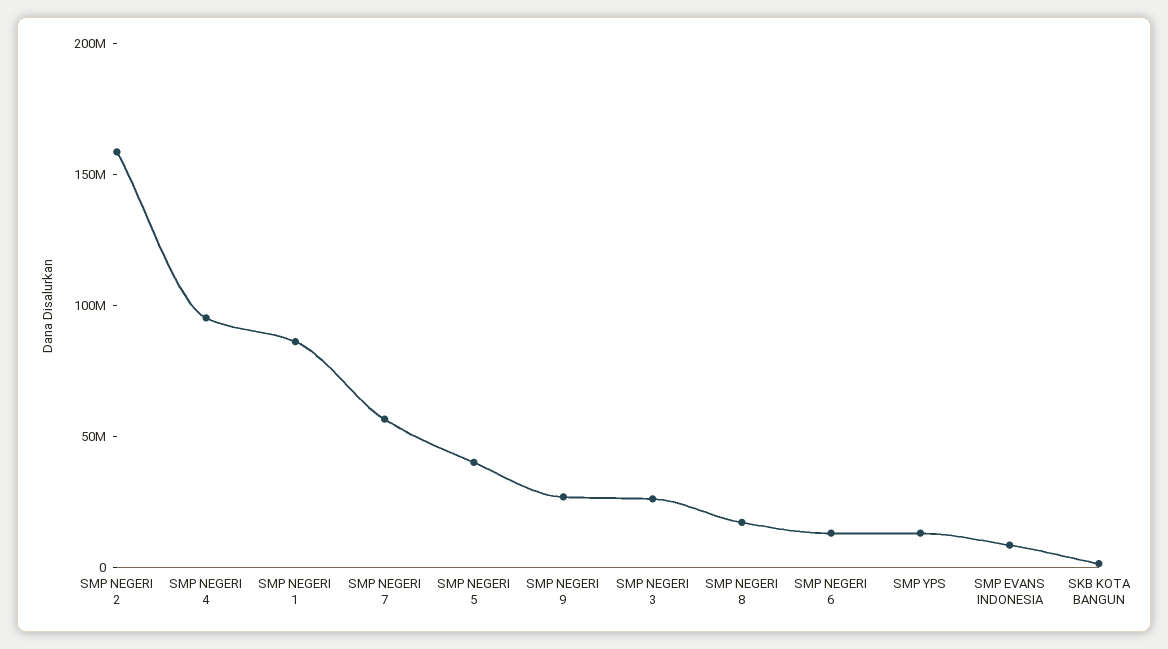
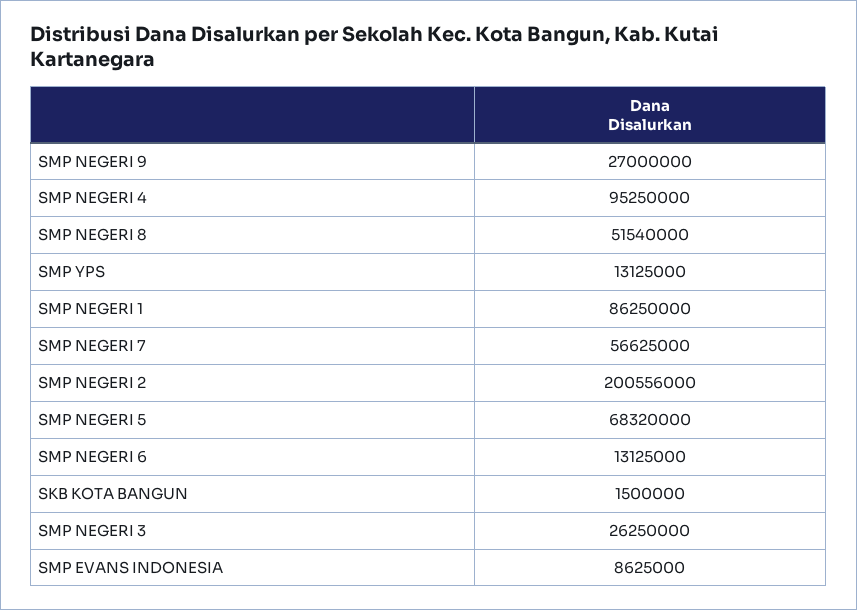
  {
-   "SMP NEGERI 2": 160000000,
+   "SMP NEGERI 2": 200556000,
    "SMP NEGERI 4": 95250000,
    "SMP NEGERI 1": 86250000,
    "SMP NEGERI 7": 56625000,
-   "SMP NEGERI 5": 40000000,
+   "SMP NEGERI 5": 68320000,
    "SMP NEGERI 9": 27000000,
    "SMP NEGERI 3": 26250000,
-   "SMP NEGERI 8": 20000000,
+   "SMP NEGERI 8": 51540000,
    "SMP NEGERI 6": 13125000,
    "SMP YPS": 13125000,
    "SMP EVANS INDONESIA": 8625000,
    "SKB KOTA BANGUN": 1500000
  }

